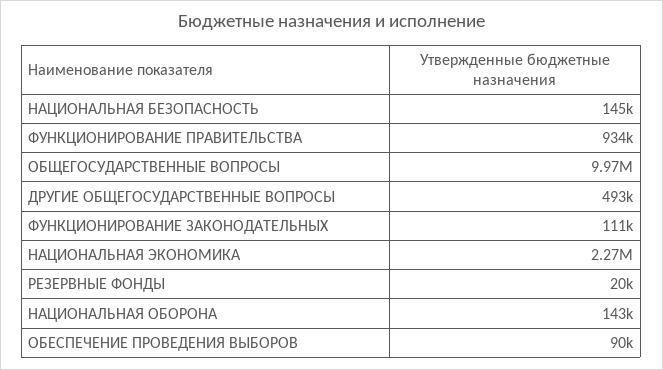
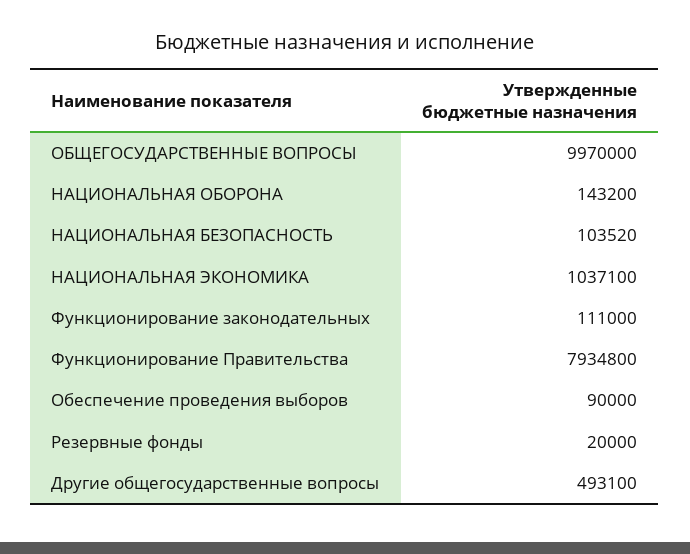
  {
-   "НАЦИОНАЛЬНАЯ БЕЗОПАСНОСТЬ": 145000,
+   "НАЦИОНАЛЬНАЯ БЕЗОПАСНОСТЬ": 103520,
-   "ФУНКЦИОНИРОВАНИЕ ПРАВИТЕЛЬСТВА": 934000,
+   "ФУНКЦИОНИРОВАНИЕ ПРАВИТЕЛЬСТВА": 7934800,
    "ОБЩЕГОСУДАРСТВЕННЫЕ ВОПРОСЫ": 9970000,
    "ДРУГИЕ ОБЩЕГОСУДАРСТВЕННЫЕ ВОПРОСЫ": 493100,
    "ФУНКЦИОНИРОВАНИЕ ЗАКОНОДАТЕЛЬНЫХ": 111000,
-   "НАЦИОНАЛЬНАЯ ЭКОНОМИКА": 2270000,
+   "НАЦИОНАЛЬНАЯ ЭКОНОМИКА": 1037100,
    "РЕЗЕРВНЫЕ ФОНДЫ": 20000,
    "НАЦИОНАЛЬНАЯ ОБОРОНА": 143200,
    "ОБЕСПЕЧЕНИЕ ПРОВЕДЕНИЯ ВЫБОРОВ": 90000
  }

